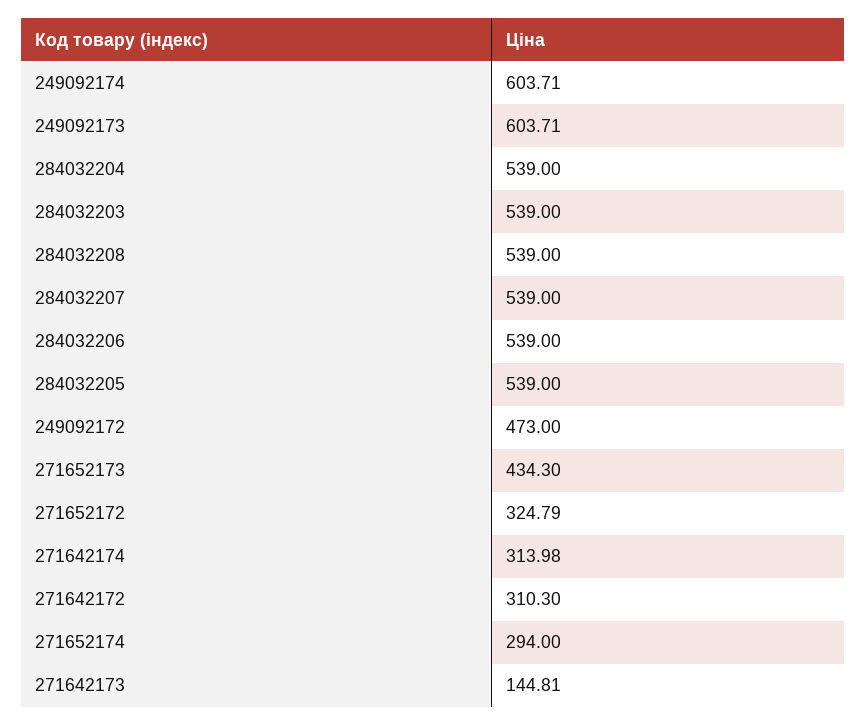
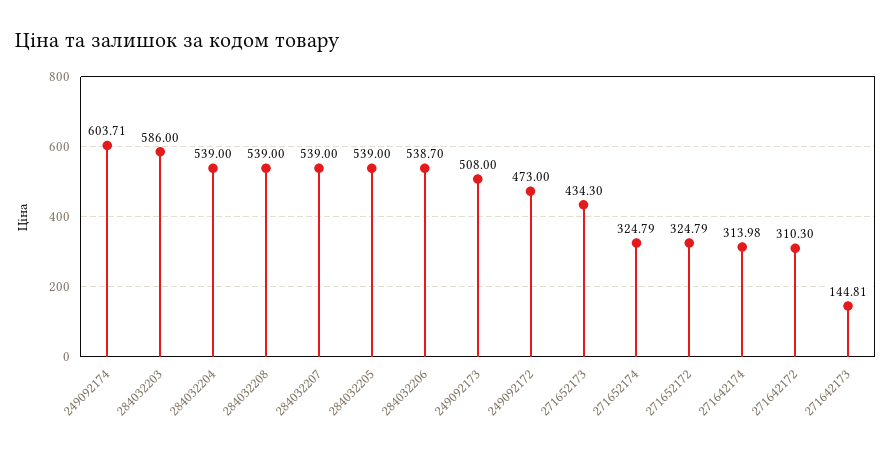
  {
    "249092174": 603.71,
-   "249092173": 603.71,
+   "249092173": 508,
    "284032204": 539,
-   "284032203": 539,
+   "284032203": 586,
    "284032208": 539,
    "284032207": 539,
-   "284032206": 539,
+   "284032206": 538.7,
    "284032205": 539,
    "249092172": 473,
    "271652173": 434.3,
    "271652172": 324.79,
    "271642174": 313.98,
    "271642172": 310.3,
-   "271652174": 294,
+   "271652174": 324.79,
    "271642173": 144.81
  }

